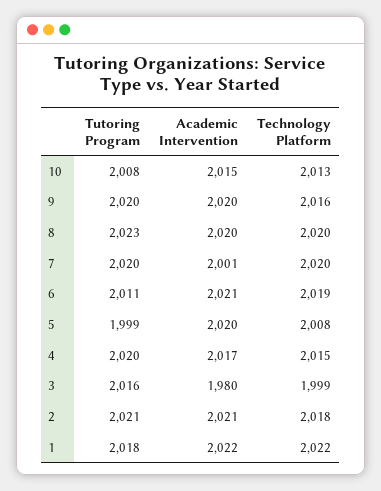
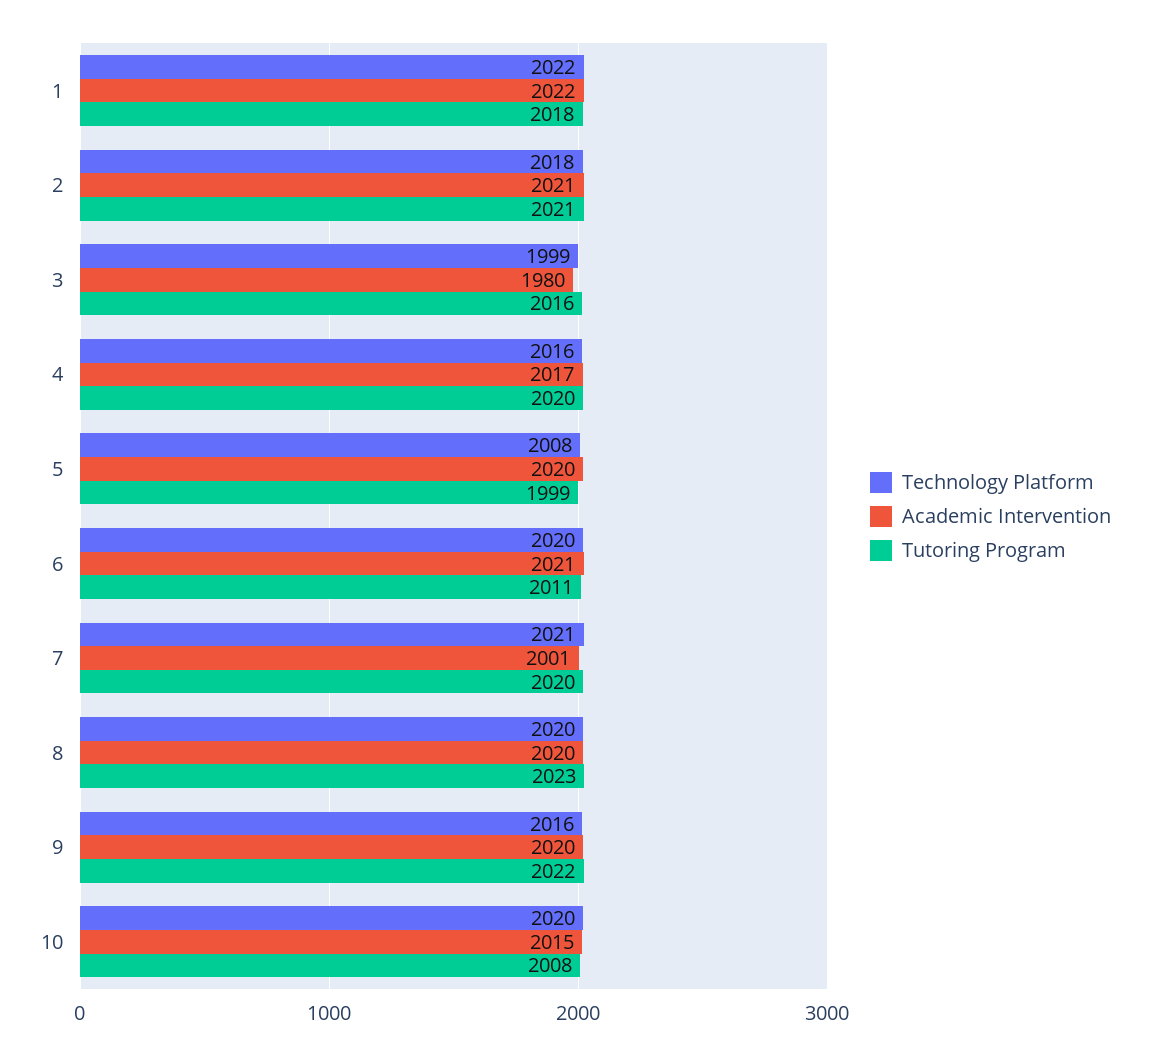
  {
    "Tutoring Program": {
      "10": 2008,
-     "9": 2020,
+     "9": 2022,
      "8": 2023,
      "7": 2020,
      "6": 2011,
      "5": 1999,
      "4": 2020,
      "3": 2016,
      "2": 2021,
      "1": 2018
    },
    "Academic Intervention": {
      "10": 2015,
      "9": 2020,
      "8": 2020,
      "7": 2001,
      "6": 2021,
      "5": 2020,
      "4": 2017,
      "3": 1980,
      "2": 2021,
      "1": 2022
    },
    "Technology Platform": {
-     "10": 2013,
+     "10": 2020,
      "9": 2016,
      "8": 2020,
-     "7": 2020,
+     "7": 2021,
-     "6": 2019,
+     "6": 2020,
      "5": 2008,
-     "4": 2015,
+     "4": 2016,
      "3": 1999,
      "2": 2018,
      "1": 2022
    }
  }

